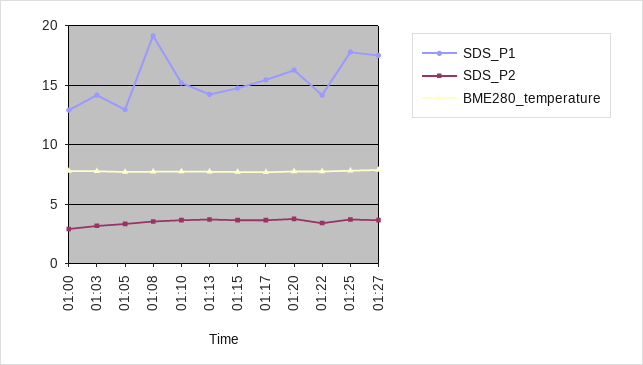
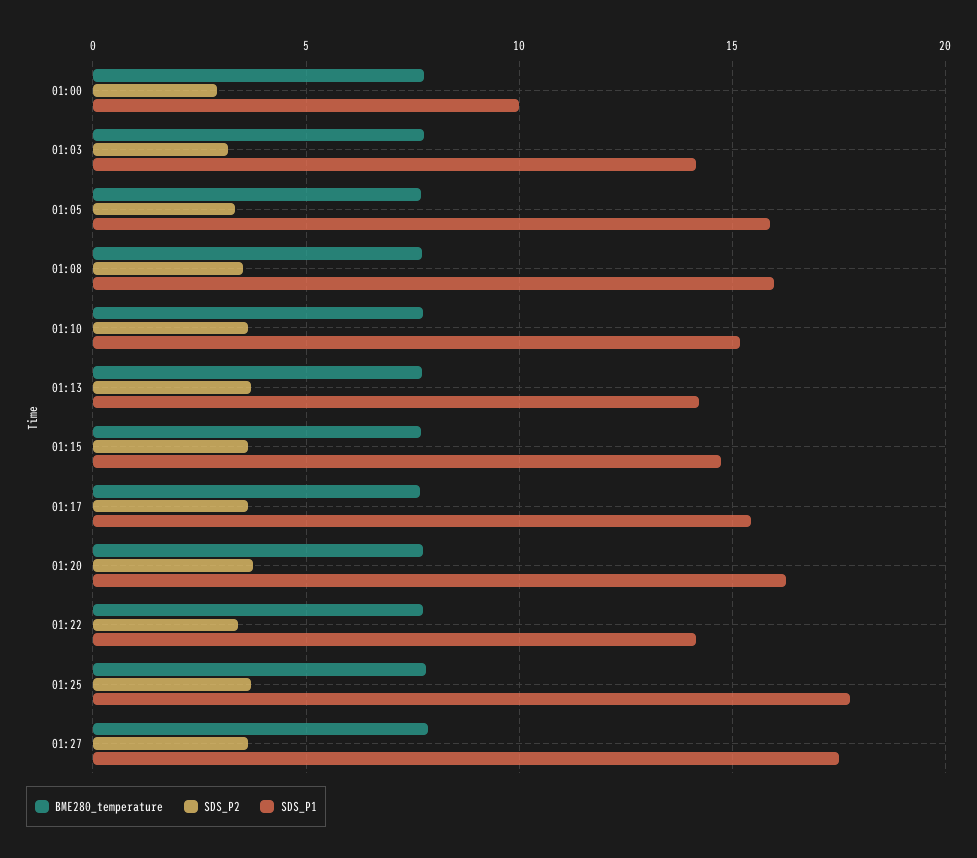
  {
    "SDS_P1": {
-     "01:00": 13,
+     "01:00": 10,
      "01:03": 14,
-     "01:05": 13,
+     "01:05": 16,
-     "01:08": 19,
+     "01:08": 16,
      "01:10": 15,
      "01:13": 14,
      "01:15": 15,
      "01:17": 15.5,
      "01:20": 16.5,
      "01:22": 14,
      "01:25": 18,
      "01:27": 17.5
    },
    "SDS_P2": {
      "01:00": 3,
      "01:03": 3,
      "01:05": 3.5,
      "01:08": 3.5,
      "01:10": 3.5,
      "01:13": 3.5,
      "01:15": 3.5,
      "01:17": 3.5,
      "01:20": 4,
      "01:22": 3.5,
      "01:25": 3.5,
      "01:27": 3.5
    },
    "BME280_temperature": {
      "01:00": 8,
      "01:03": 8,
      "01:05": 7.5,
      "01:08": 7.5,
      "01:10": 8,
      "01:13": 7.5,
      "01:15": 7.5,
      "01:17": 7.5,
      "01:20": 7.5,
      "01:22": 8,
      "01:25": 8,
      "01:27": 8
    }
  }

